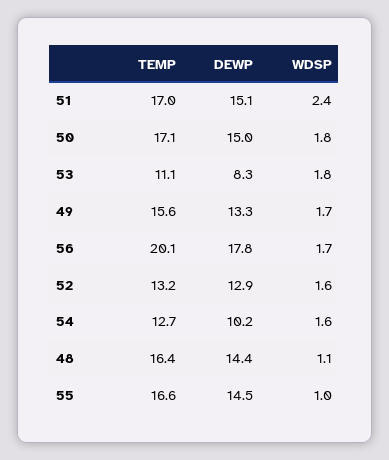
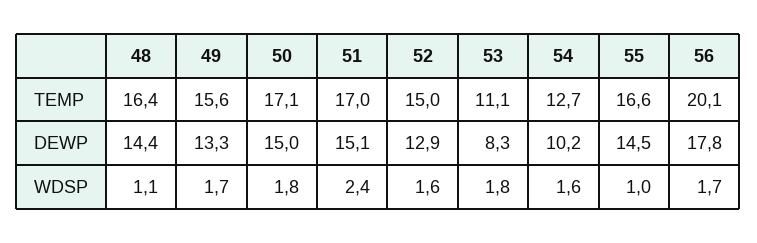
  {
    "TEMP": {
      "51": 17,
      "50": 17.1,
      "53": 11.1,
      "49": 15.6,
      "56": 20.1,
-     "52": 13.2,
+     "52": 15,
      "54": 12.7,
      "48": 16.4,
      "55": 16.6
    },
    "DEWP": {
      "51": 15.1,
      "50": 15,
      "53": 8.3,
      "49": 13.3,
      "56": 17.8,
      "52": 12.9,
      "54": 10.2,
      "48": 14.4,
      "55": 14.5
    },
    "WDSP": {
      "51": 2.4,
      "50": 1.8,
      "53": 1.8,
      "49": 1.7,
      "56": 1.7,
      "52": 1.6,
      "54": 1.6,
      "48": 1.1,
      "55": 1
    }
  }

